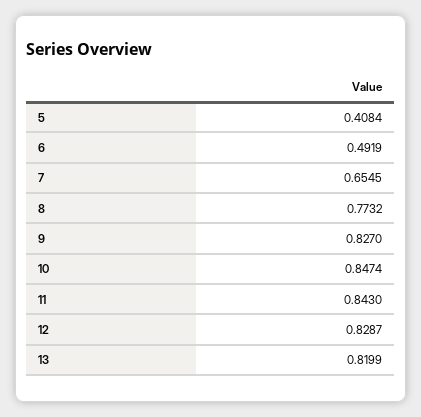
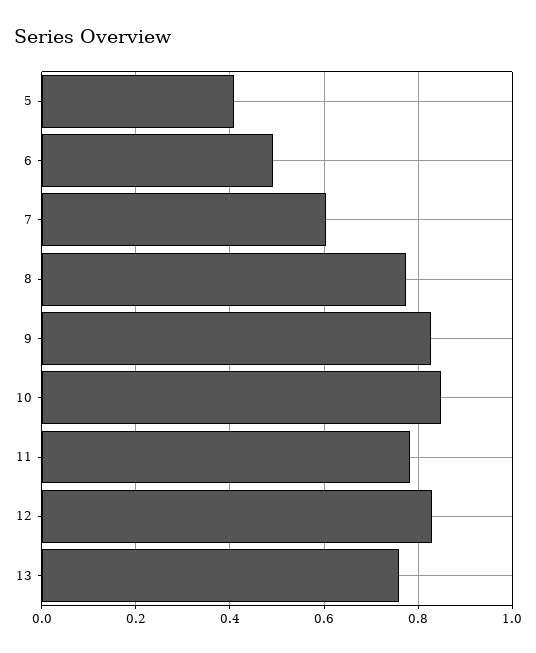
  {
    "5": 0.4084,
    "6": 0.4919,
-   "7": 0.6545,
+   "7": 0.6,
    "8": 0.7732,
    "9": 0.827,
    "10": 0.8474,
-   "11": 0.843,
+   "11": 0.78,
    "12": 0.8287,
-   "13": 0.8199
+   "13": 0.76
  }

